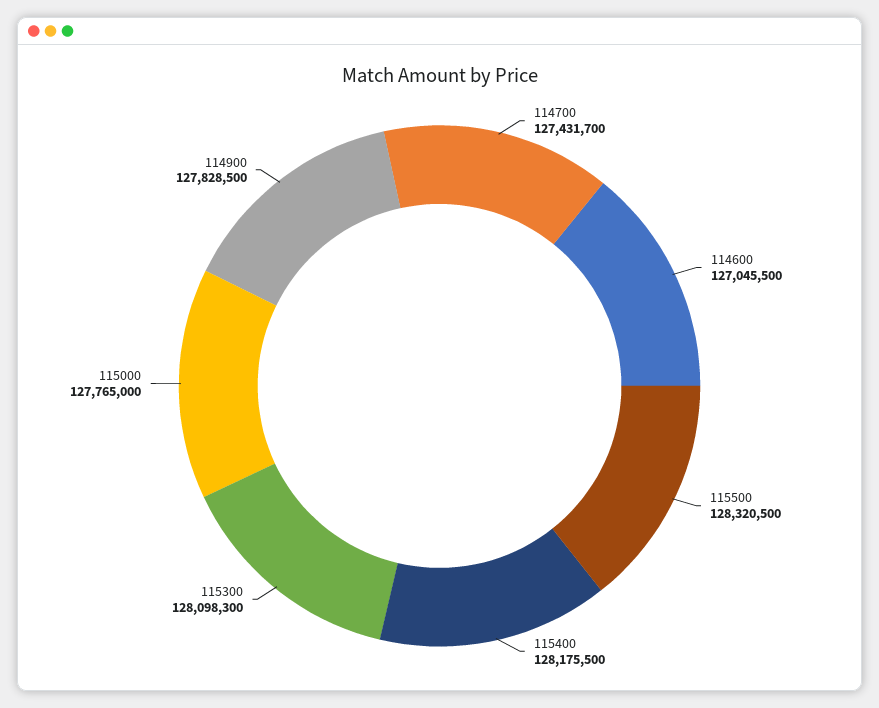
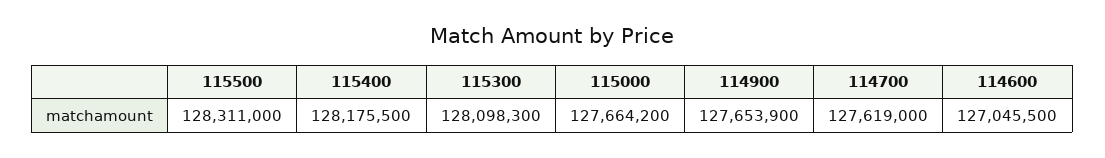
  {
-   "114700": 127431700,
+   "114700": 127619000,
    "114600": 127045500,
-   "115500": 128320500,
+   "115500": 128311000,
    "115400": 128175500,
    "115300": 128098300,
-   "115000": 127765000,
+   "115000": 127664200,
-   "114900": 127828500
+   "114900": 127653900
  }

